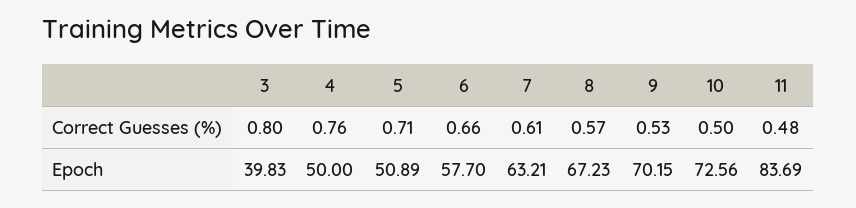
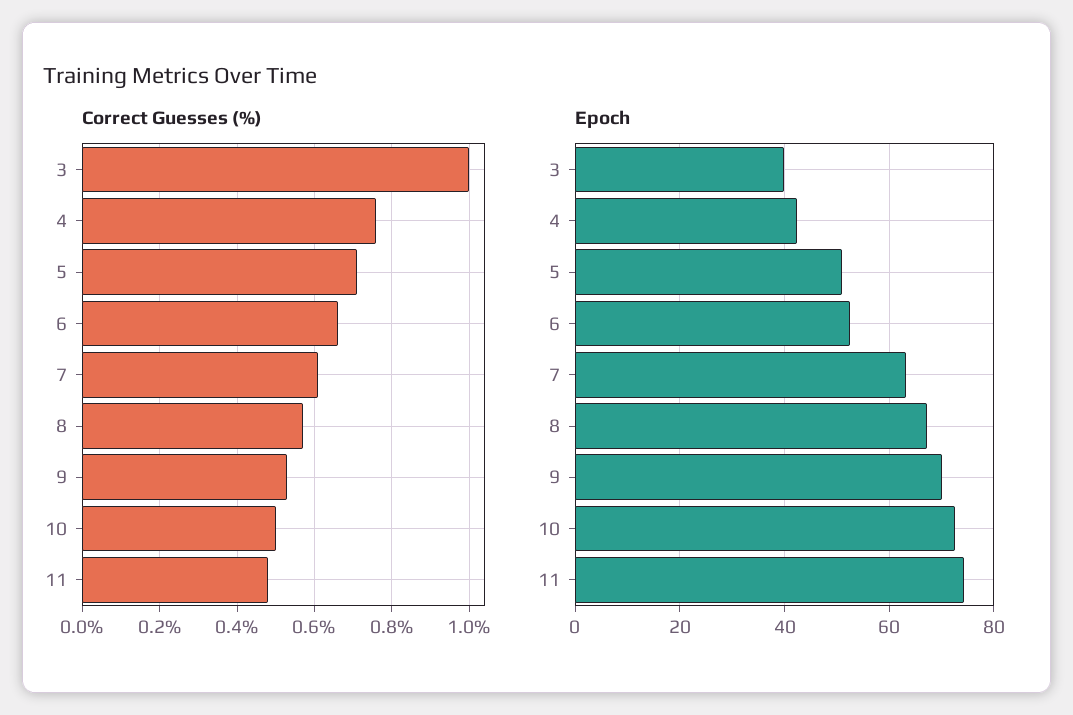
  {
    "Correct Guesses (%)": {
-     "3": 0.8,
+     "3": 1,
      "4": 0.76,
      "5": 0.71,
      "6": 0.66,
      "7": 0.61,
      "8": 0.57,
      "9": 0.53,
      "10": 0.5,
      "11": 0.48
    },
    "Epoch": {
      "3": 39.83,
-     "4": 50,
+     "4": 42,
      "5": 50.89,
-     "6": 57.7,
+     "6": 52,
      "7": 63.21,
      "8": 67.23,
      "9": 70.15,
      "10": 72.56,
-     "11": 83.69
+     "11": 74
    }
  }

